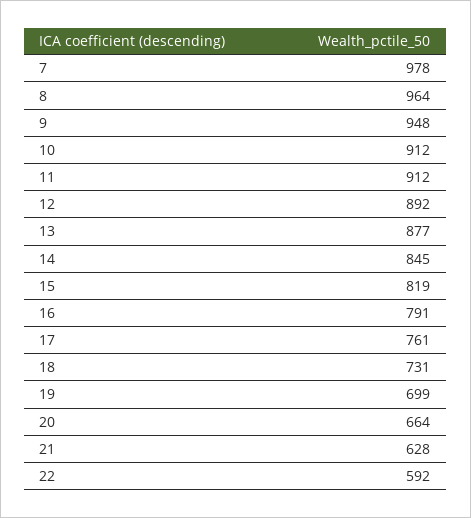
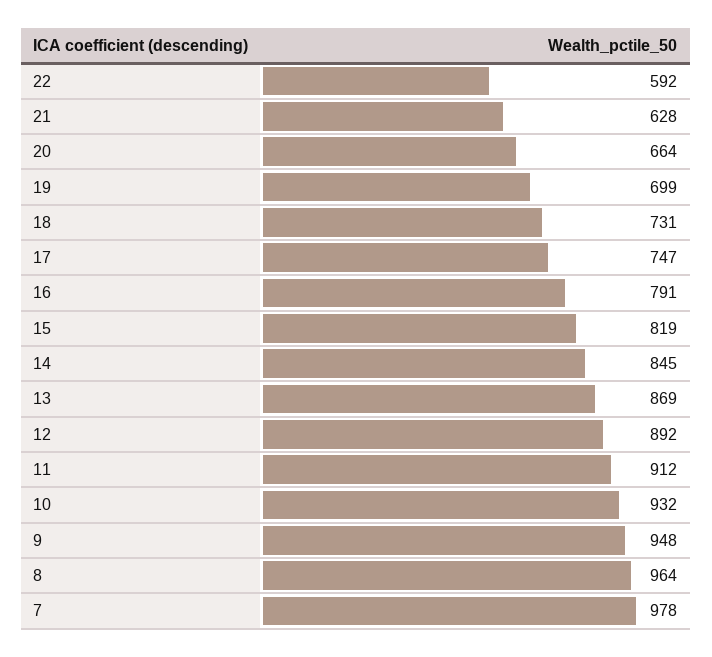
  {
    "7": 978,
    "8": 964,
    "9": 948,
-   "10": 912,
+   "10": 932,
    "11": 912,
    "12": 892,
-   "13": 877,
+   "13": 869,
    "14": 845,
    "15": 819,
    "16": 791,
-   "17": 761,
+   "17": 747,
    "18": 731,
    "19": 699,
    "20": 664,
    "21": 628,
    "22": 592
  }

